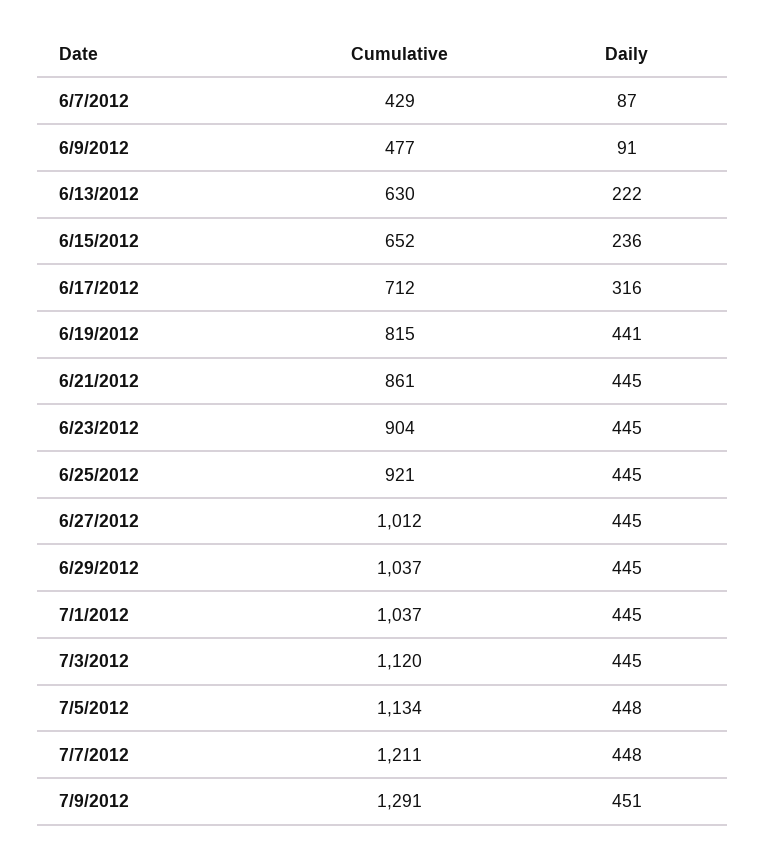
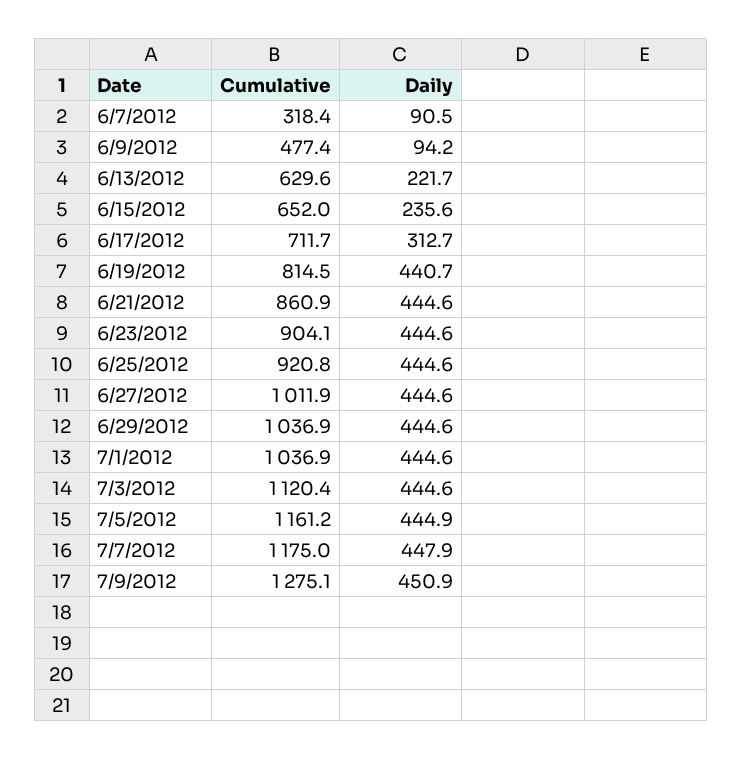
  {
    "Cumulative": {
-     "6/7/2012": 429,
+     "6/7/2012": 318.4,
      "6/9/2012": 477.4,
      "6/13/2012": 629.6,
      "6/15/2012": 652,
      "6/17/2012": 711.7,
      "6/19/2012": 814.5,
      "6/21/2012": 860.9,
      "6/23/2012": 904.1,
      "6/25/2012": 920.8,
      "6/27/2012": 1011.9,
      "6/29/2012": 1036.9,
      "7/1/2012": 1036.9,
      "7/3/2012": 1120.4,
-     "7/5/2012": 1134,
+     "7/5/2012": 1161.2,
-     "7/7/2012": 1211,
+     "7/7/2012": 1175,
-     "7/9/2012": 1291
+     "7/9/2012": 1275.1
    },
    "Daily": {
-     "6/7/2012": 87,
+     "6/7/2012": 90.5,
-     "6/9/2012": 91,
+     "6/9/2012": 94.2,
      "6/13/2012": 221.7,
      "6/15/2012": 235.6,
-     "6/17/2012": 316,
+     "6/17/2012": 312.7,
      "6/19/2012": 440.7,
      "6/21/2012": 444.6,
      "6/23/2012": 444.6,
      "6/25/2012": 444.6,
      "6/27/2012": 444.6,
      "6/29/2012": 444.6,
      "7/1/2012": 444.6,
      "7/3/2012": 444.6,
-     "7/5/2012": 448,
+     "7/5/2012": 444.9,
      "7/7/2012": 447.9,
      "7/9/2012": 450.9
    }
  }

